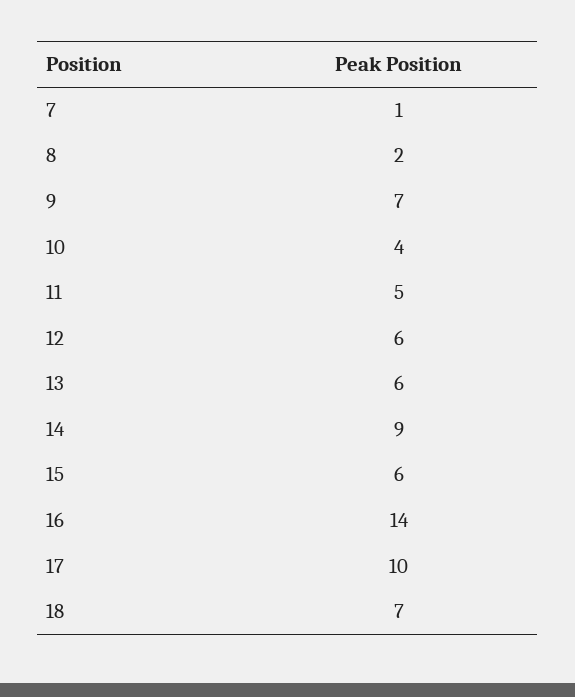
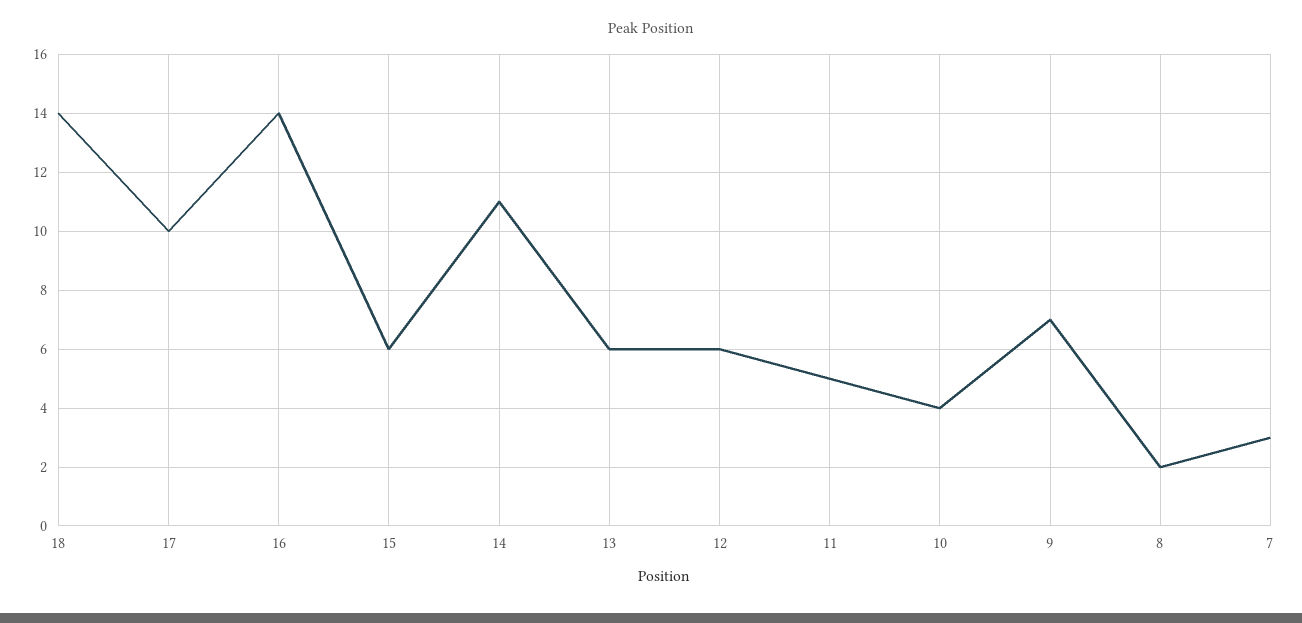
  {
-   "7": 1,
+   "7": 3,
    "8": 2,
    "9": 7,
    "10": 4,
    "11": 5,
    "12": 6,
    "13": 6,
-   "14": 9,
+   "14": 11,
    "15": 6,
    "16": 14,
    "17": 10,
-   "18": 7
+   "18": 14
  }

